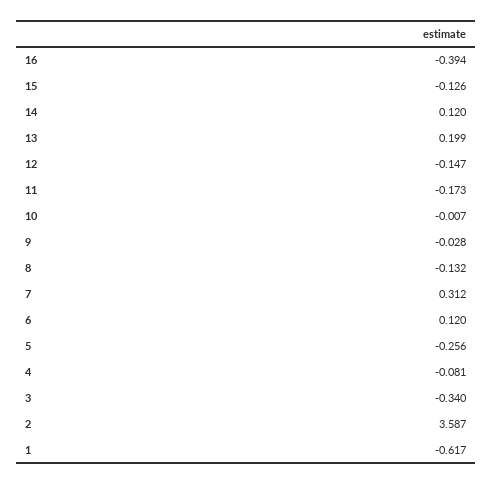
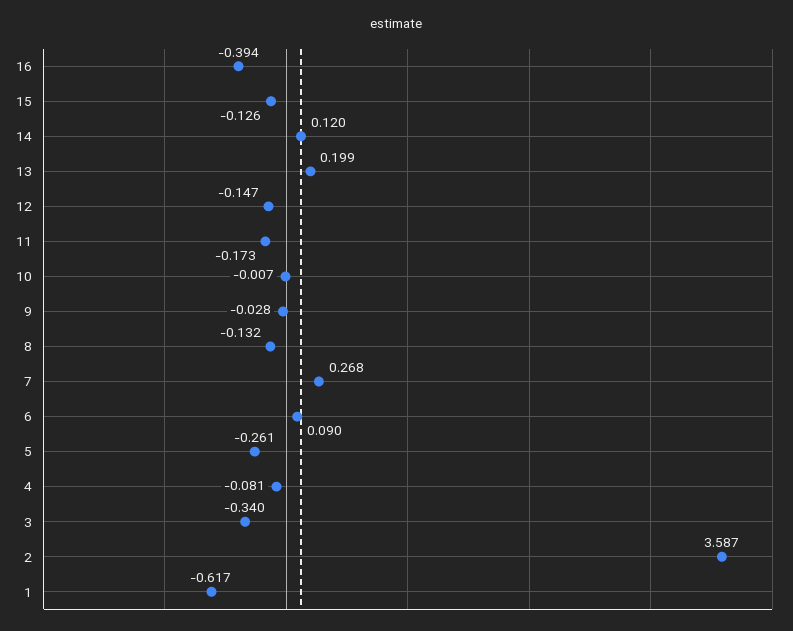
  {
    "16": -0.394,
    "15": -0.126,
    "14": 0.12,
    "13": 0.199,
    "12": -0.147,
    "11": -0.173,
    "10": -0.007,
    "9": -0.028,
    "8": -0.132,
-   "7": 0.312,
+   "7": 0.268,
-   "6": 0.12,
+   "6": 0.09,
-   "5": -0.256,
+   "5": -0.261,
    "4": -0.081,
    "3": -0.34,
    "2": 3.587,
    "1": -0.617
  }

